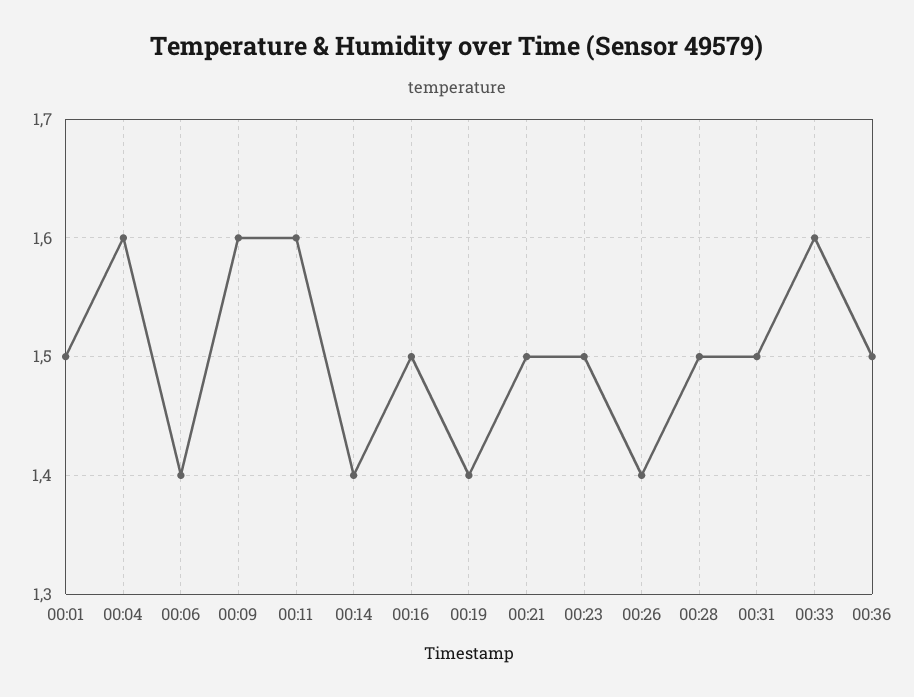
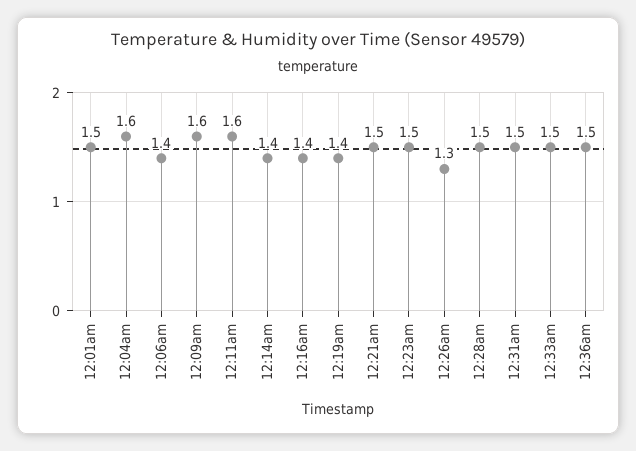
  {
    "00:01": 1.5,
    "00:04": 1.6,
    "00:06": 1.4,
    "00:09": 1.6,
    "00:11": 1.6,
    "00:14": 1.4,
-   "00:16": 1.5,
+   "00:16": 1.4,
    "00:19": 1.4,
    "00:21": 1.5,
    "00:23": 1.5,
-   "00:26": 1.4,
+   "00:26": 1.3,
    "00:28": 1.5,
    "00:31": 1.5,
-   "00:33": 1.6,
+   "00:33": 1.5,
    "00:36": 1.5
  }

